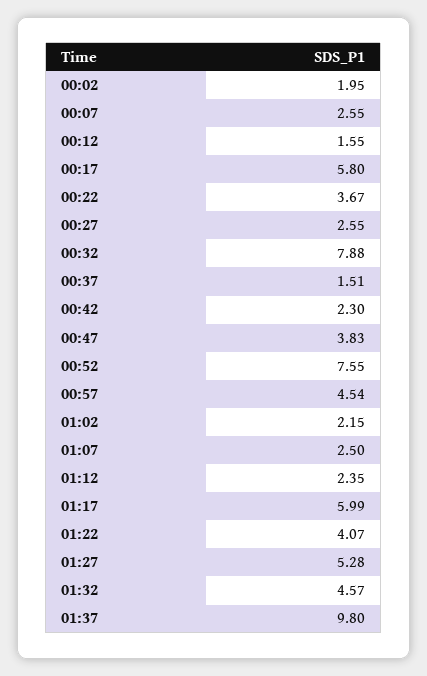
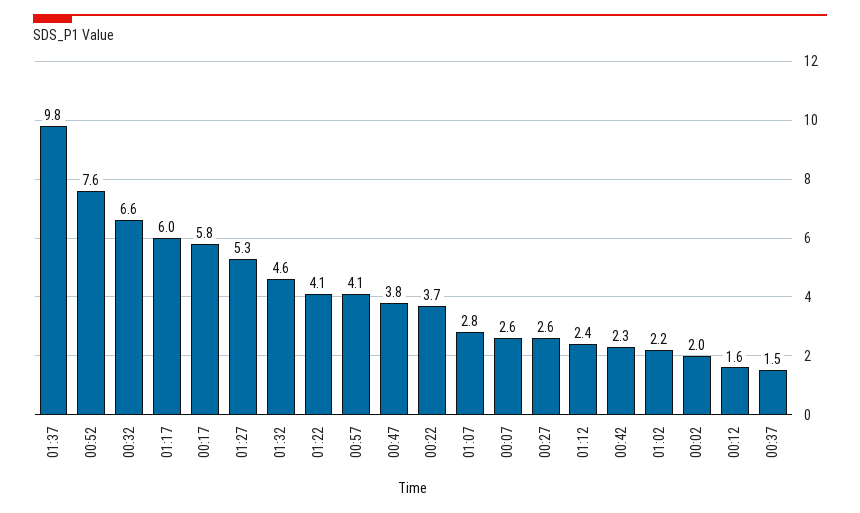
  {
    "00:02": 1.95,
    "00:07": 2.55,
    "00:12": 1.55,
    "00:17": 5.8,
    "00:22": 3.67,
    "00:27": 2.55,
-   "00:32": 7.88,
+   "00:32": 6.6,
    "00:37": 1.51,
    "00:42": 2.3,
    "00:47": 3.83,
    "00:52": 7.55,
-   "00:57": 4.54,
+   "00:57": 4.1,
    "01:02": 2.15,
-   "01:07": 2.5,
+   "01:07": 2.8,
    "01:12": 2.35,
    "01:17": 5.99,
    "01:22": 4.07,
    "01:27": 5.28,
    "01:32": 4.57,
    "01:37": 9.8
  }

